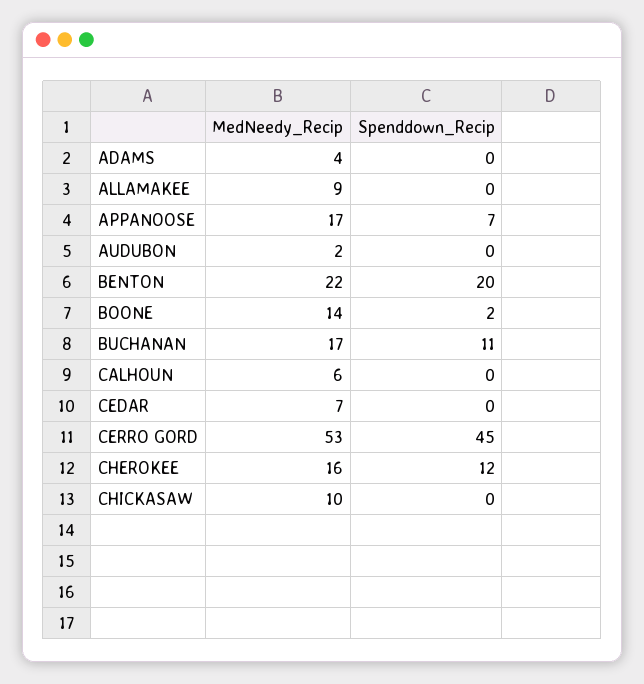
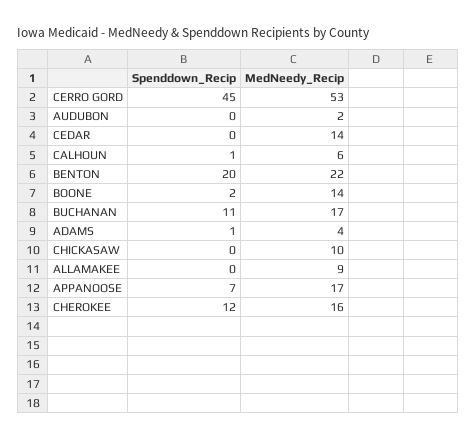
  {
    "MedNeedy_Recip": {
      "ADAMS": 4,
      "ALLAMAKEE": 9,
      "APPANOOSE": 17,
      "AUDUBON": 2,
      "BENTON": 22,
      "BOONE": 14,
      "BUCHANAN": 17,
      "CALHOUN": 6,
-     "CEDAR": 7,
+     "CEDAR": 14,
      "CERRO GORD": 53,
      "CHEROKEE": 16,
      "CHICKASAW": 10
    },
    "Spenddown_Recip": {
-     "ADAMS": 0,
+     "ADAMS": 1,
      "ALLAMAKEE": 0,
      "APPANOOSE": 7,
      "AUDUBON": 0,
      "BENTON": 20,
      "BOONE": 2,
      "BUCHANAN": 11,
-     "CALHOUN": 0,
+     "CALHOUN": 1,
      "CEDAR": 0,
      "CERRO GORD": 45,
      "CHEROKEE": 12,
      "CHICKASAW": 0
    }
  }

